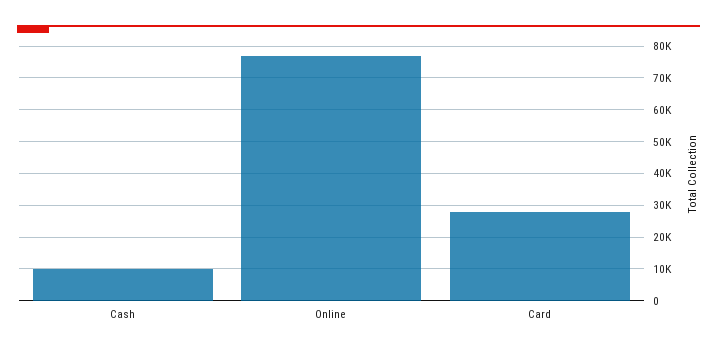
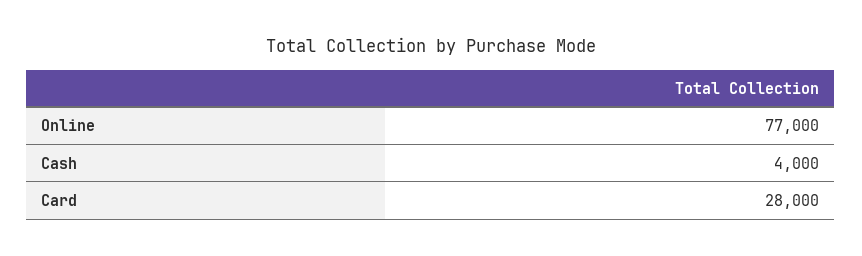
  {
-   "Cash": 10000,
+   "Cash": 4000,
    "Online": 77000,
    "Card": 28000
  }

